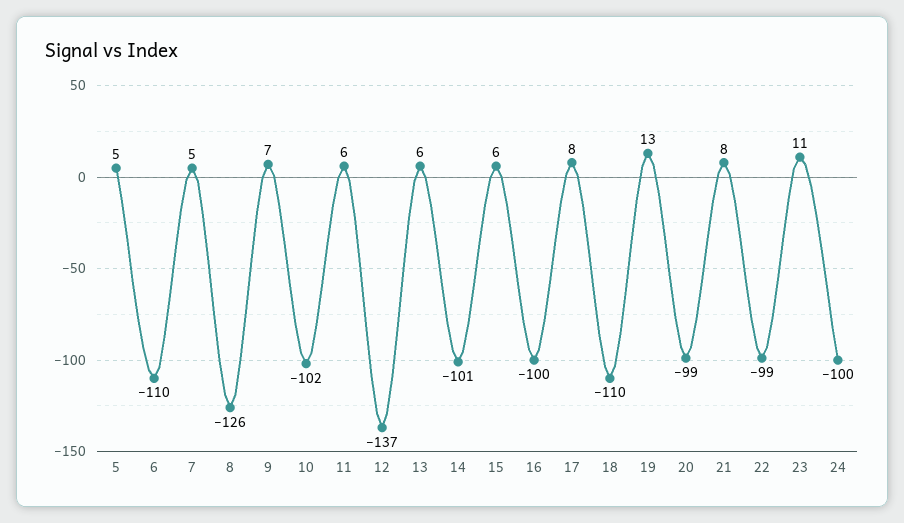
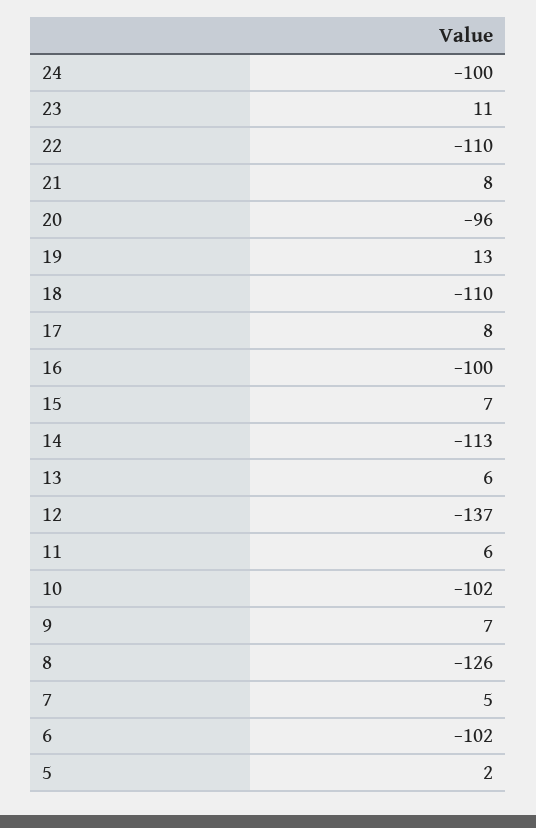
  {
-   "5": 5,
+   "5": 2,
-   "6": -110,
+   "6": -102,
    "7": 5,
    "8": -126,
    "9": 7,
    "10": -102,
    "11": 6,
    "12": -137,
    "13": 6,
-   "14": -101,
+   "14": -113,
-   "15": 6,
+   "15": 7,
    "16": -100,
    "17": 8,
    "18": -110,
    "19": 13,
-   "20": -99,
+   "20": -96,
    "21": 8,
-   "22": -99,
+   "22": -110,
    "23": 11,
    "24": -100
  }

